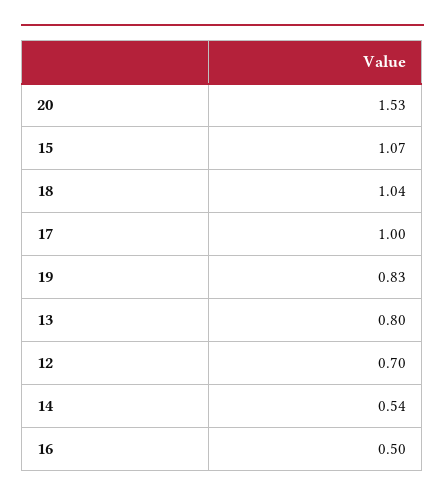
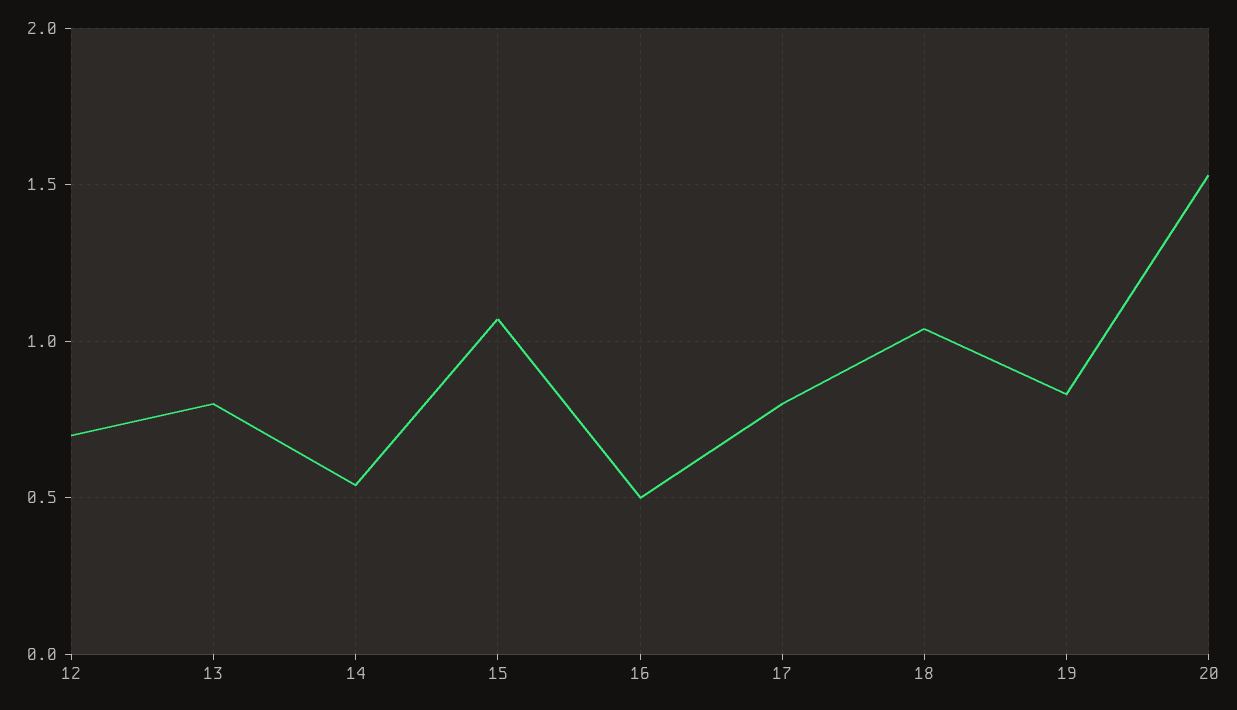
  {
    "20": 1.53,
    "15": 1.07,
    "18": 1.04,
-   "17": 1,
+   "17": 0.8,
    "19": 0.83,
    "13": 0.8,
    "12": 0.7,
    "14": 0.54,
    "16": 0.5
  }

